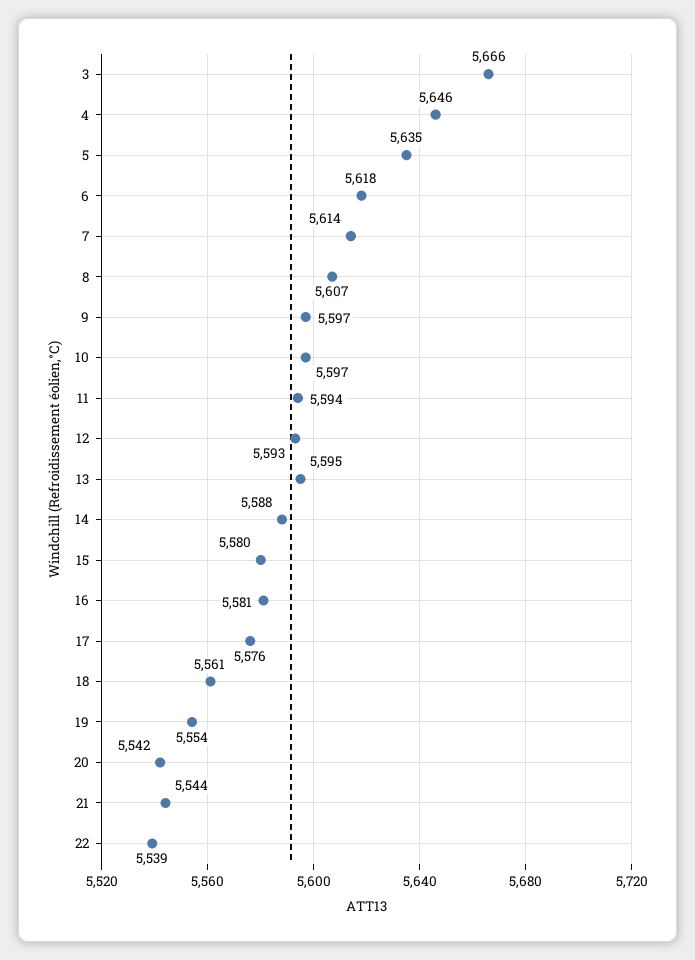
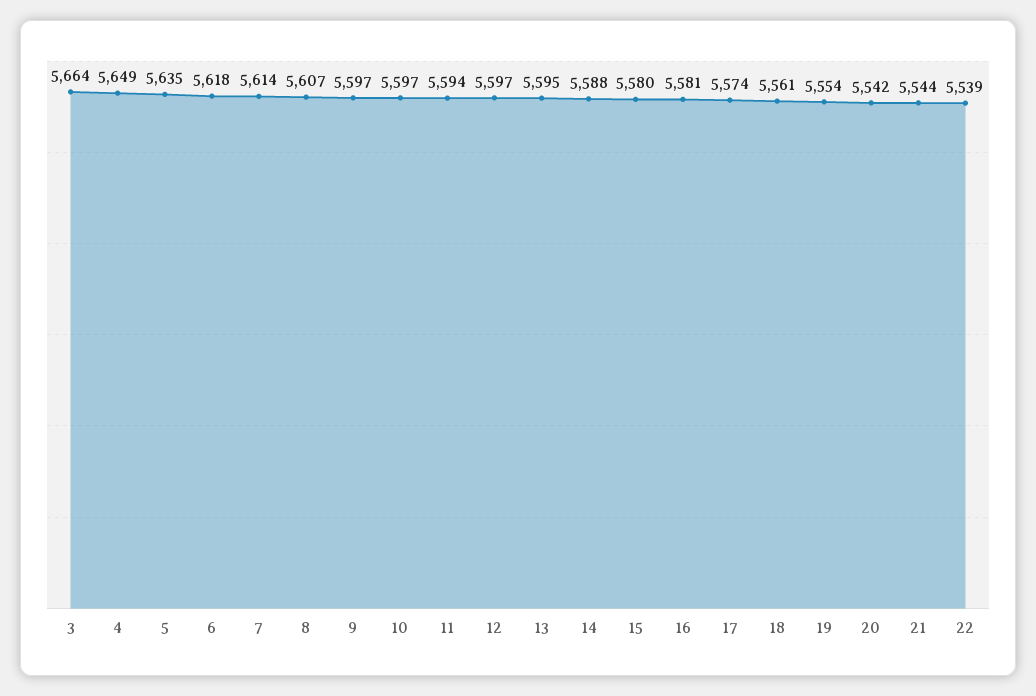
  {
-   "3": 5666,
+   "3": 5664,
-   "4": 5646,
+   "4": 5649,
    "5": 5635,
    "6": 5618,
    "7": 5614,
    "8": 5607,
    "9": 5597,
    "10": 5597,
    "11": 5594,
-   "12": 5593,
+   "12": 5597,
    "13": 5595,
    "14": 5588,
    "15": 5580,
    "16": 5581,
-   "17": 5576,
+   "17": 5574,
    "18": 5561,
    "19": 5554,
    "20": 5542,
    "21": 5544,
    "22": 5539
  }

